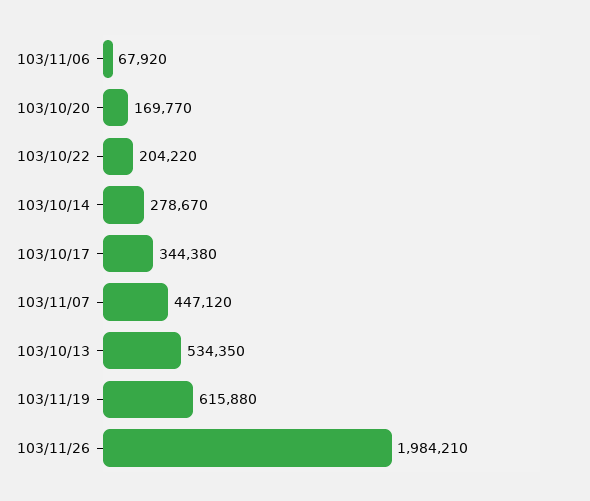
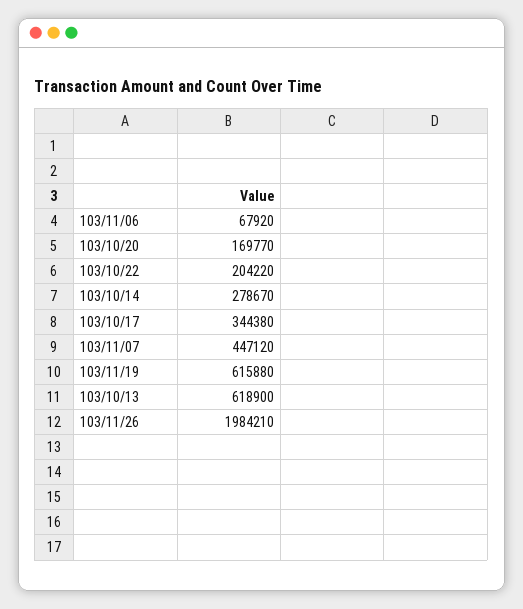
  {
    "103/11/06": 67920,
    "103/10/20": 169770,
    "103/10/22": 204220,
    "103/10/14": 278670,
    "103/10/17": 344380,
    "103/11/07": 447120,
-   "103/10/13": 534350,
+   "103/10/13": 618900,
    "103/11/19": 615880,
    "103/11/26": 1984210
  }

